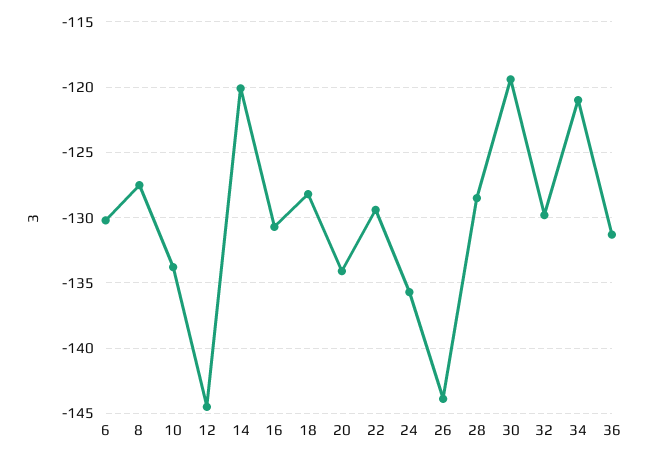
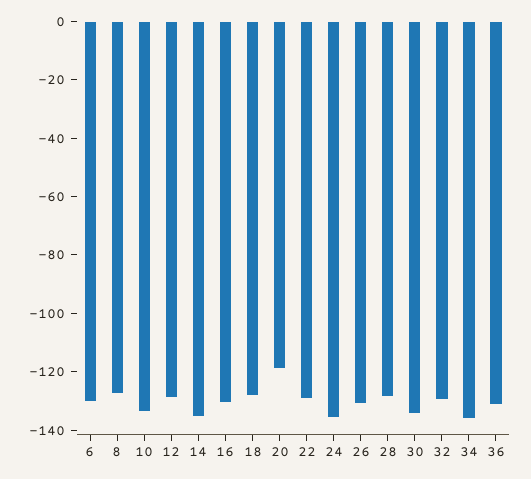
  {
    "6": -130,
    "8": -127.5,
    "10": -134,
-   "12": -144.5,
+   "12": -130,
-   "14": -120,
+   "14": -135,
    "16": -130.5,
    "18": -128,
-   "20": -134,
+   "20": -120,
    "22": -129.5,
    "24": -135.5,
-   "26": -144,
+   "26": -130,
    "28": -128.5,
-   "30": -119.5,
+   "30": -135,
    "32": -130,
-   "34": -121,
+   "34": -135,
    "36": -131.5
  }

